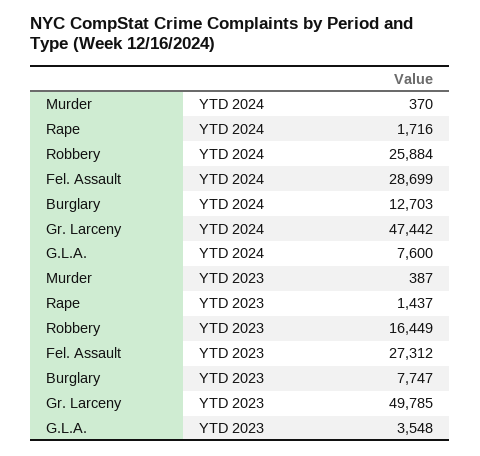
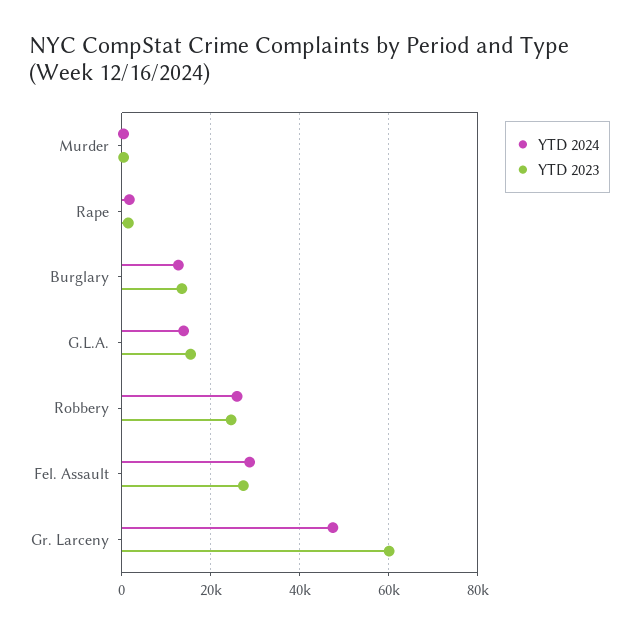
  {
    "YTD 2024": {
      "Murder": 370,
      "Rape": 1716,
      "Robbery": 25884,
      "Fel. Assault": 28699,
      "Burglary": 12703,
      "Gr. Larceny": 47442,
-     "G.L.A.": 7600
+     "G.L.A.": 14000
    },
    "YTD 2023": {
      "Murder": 387,
      "Rape": 1437,
-     "Robbery": 16449,
+     "Robbery": 24000,
      "Fel. Assault": 27312,
-     "Burglary": 7747,
+     "Burglary": 14000,
-     "Gr. Larceny": 49785,
+     "Gr. Larceny": 60000,
-     "G.L.A.": 3548
+     "G.L.A.": 16000
    }
  }

